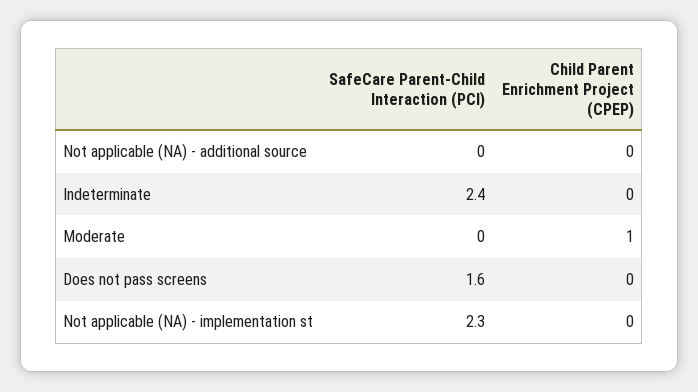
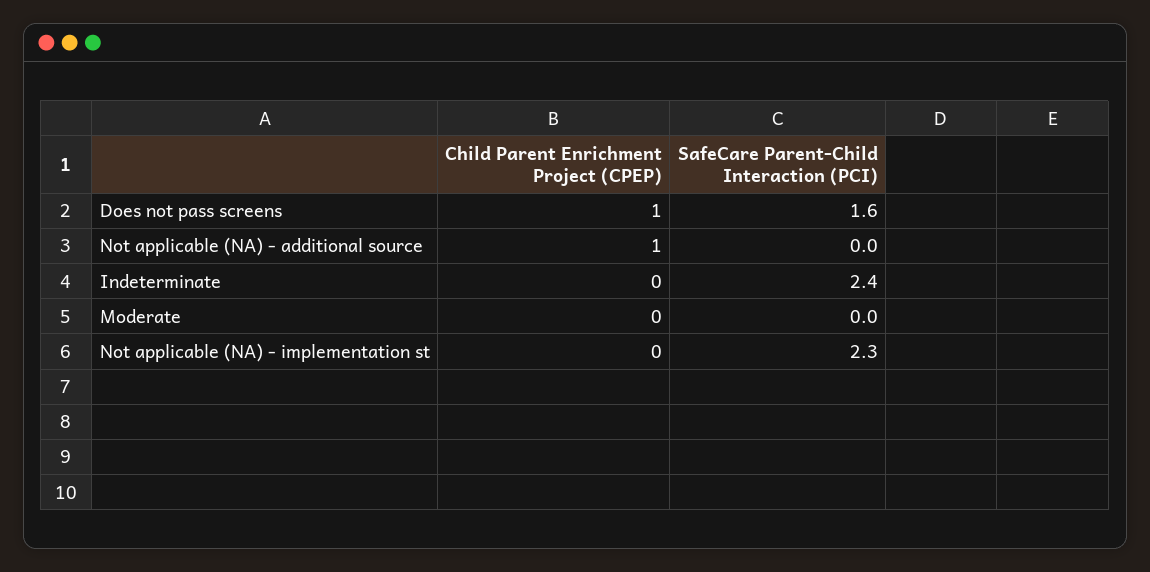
  {
    "SafeCare Parent-Child Interaction (PCI)": {
      "Not applicable (NA) - additional source": 0,
      "Indeterminate": 2.4,
      "Moderate": 0,
      "Does not pass screens": 1.6,
      "Not applicable (NA) - implementation st": 2.3
    },
    "Child Parent Enrichment Project (CPEP)": {
-     "Not applicable (NA) - additional source": 0,
+     "Not applicable (NA) - additional source": 1,
      "Indeterminate": 0,
-     "Moderate": 1,
+     "Moderate": 0,
-     "Does not pass screens": 0,
+     "Does not pass screens": 1,
      "Not applicable (NA) - implementation st": 0
    }
  }

